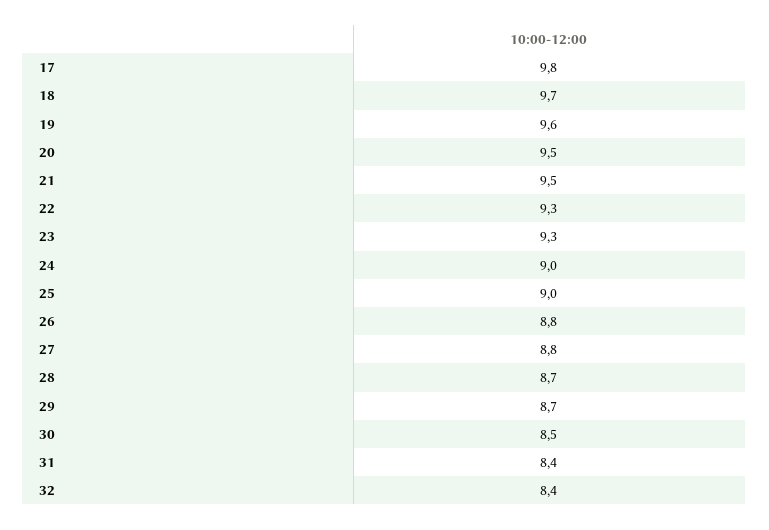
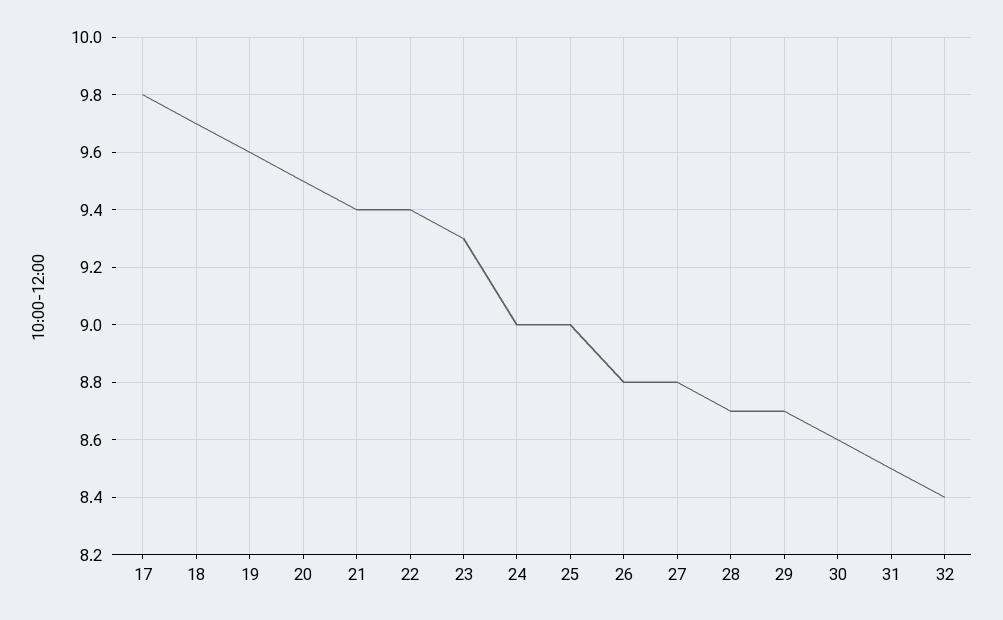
  {
    "17": 9.8,
    "18": 9.7,
    "19": 9.6,
    "20": 9.5,
-   "21": 9.5,
+   "21": 9.4,
-   "22": 9.3,
+   "22": 9.4,
    "23": 9.3,
    "24": 9,
    "25": 9,
    "26": 8.8,
    "27": 8.8,
    "28": 8.7,
    "29": 8.7,
-   "30": 8.5,
+   "30": 8.6,
-   "31": 8.4,
+   "31": 8.5,
    "32": 8.4
  }

